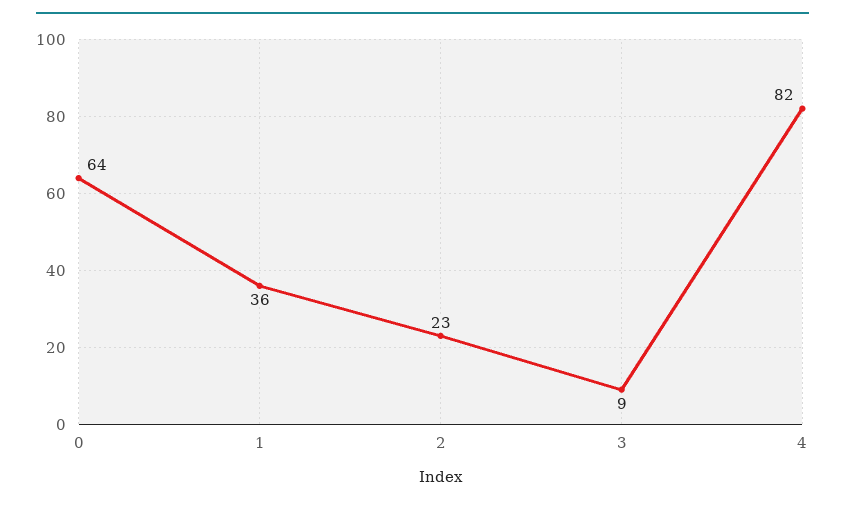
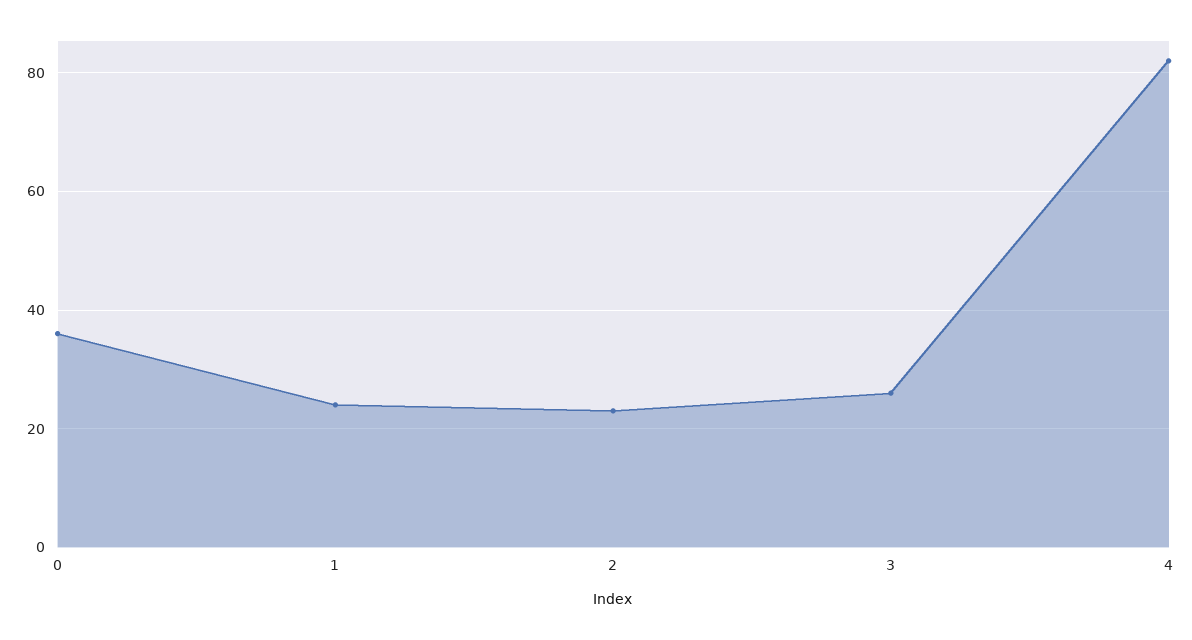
  {
-   "0": 64,
+   "0": 35,
-   "1": 36,
+   "1": 25,
    "2": 23,
-   "3": 9,
+   "3": 25,
    "4": 82
  }

